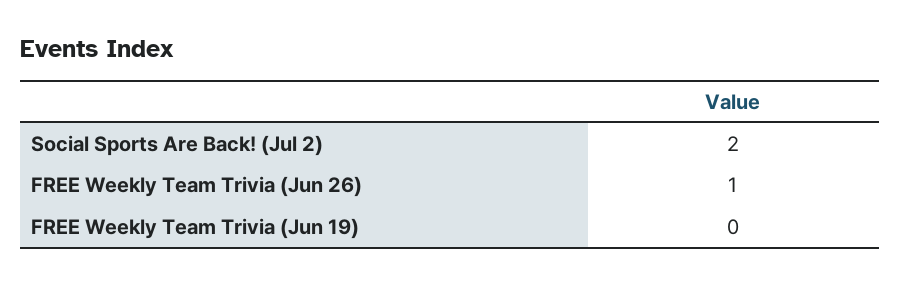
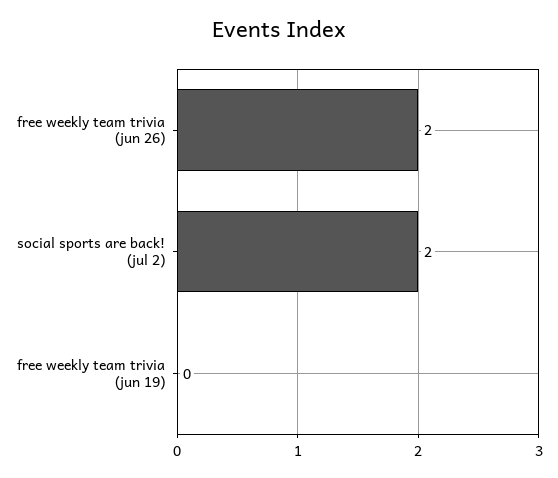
  {
    "Social Sports Are Back! (Jul 2)": 2,
-   "FREE Weekly Team Trivia (Jun 26)": 1,
+   "FREE Weekly Team Trivia (Jun 26)": 2,
    "FREE Weekly Team Trivia (Jun 19)": 0
  }

